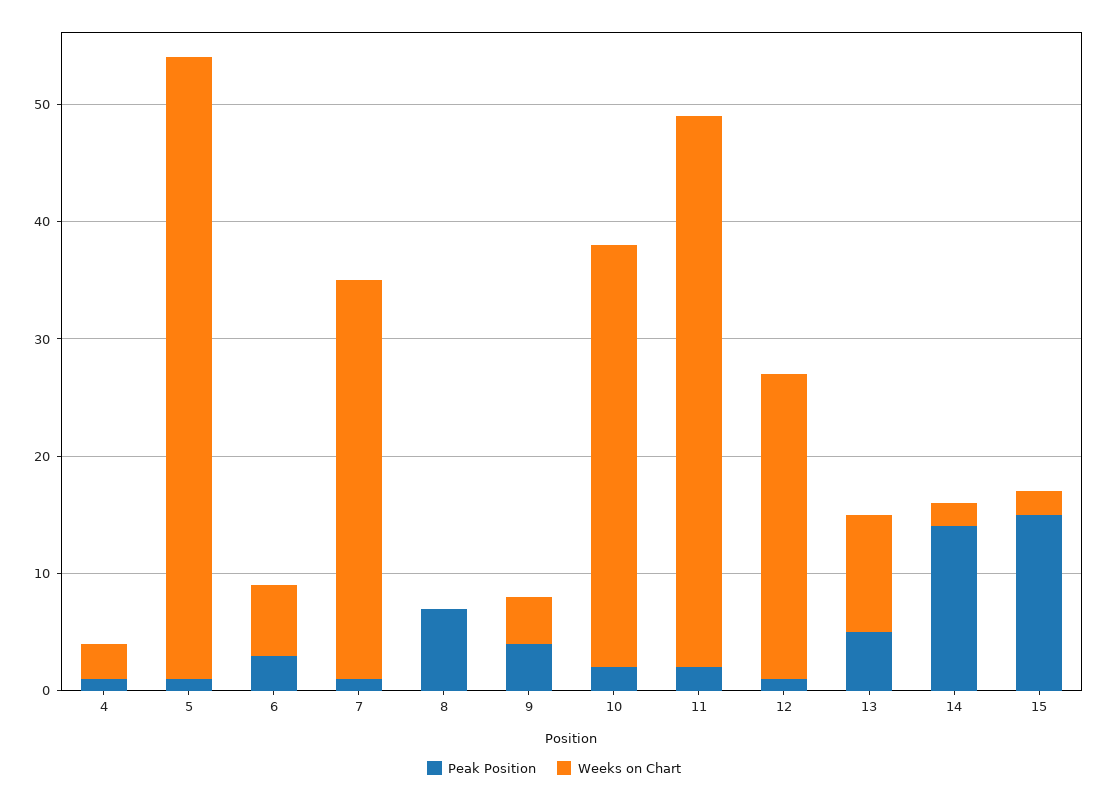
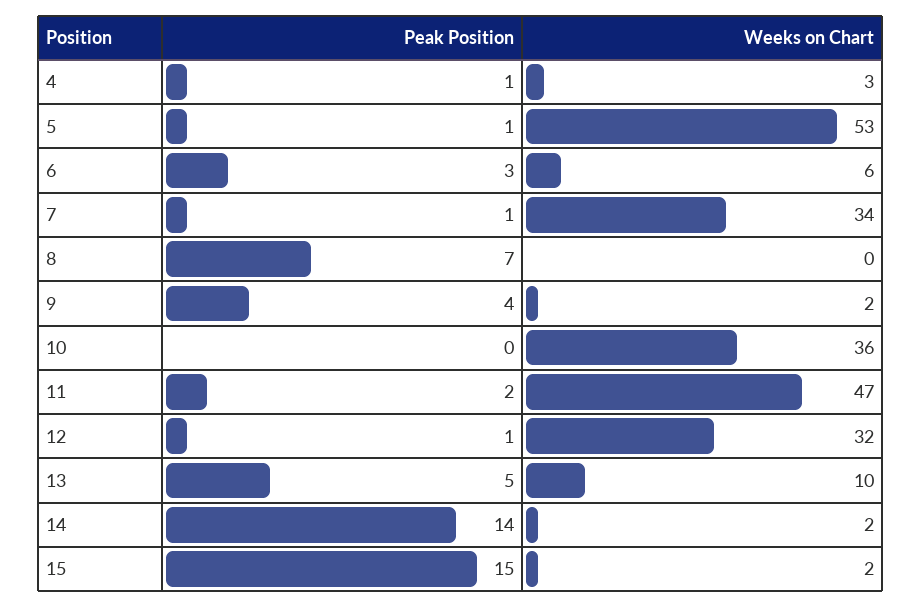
  {
    "Peak Position": {
      "4": 1,
      "5": 1,
      "6": 3,
      "7": 1,
      "8": 7,
      "9": 4,
-     "10": 2,
+     "10": 0,
      "11": 2,
      "12": 1,
      "13": 5,
      "14": 14,
      "15": 15
    },
    "Weeks on Chart": {
      "4": 3,
      "5": 53,
      "6": 6,
      "7": 34,
      "8": 0,
-     "9": 4,
+     "9": 2,
      "10": 36,
      "11": 47,
-     "12": 26,
+     "12": 32,
      "13": 10,
      "14": 2,
      "15": 2
    }
  }

